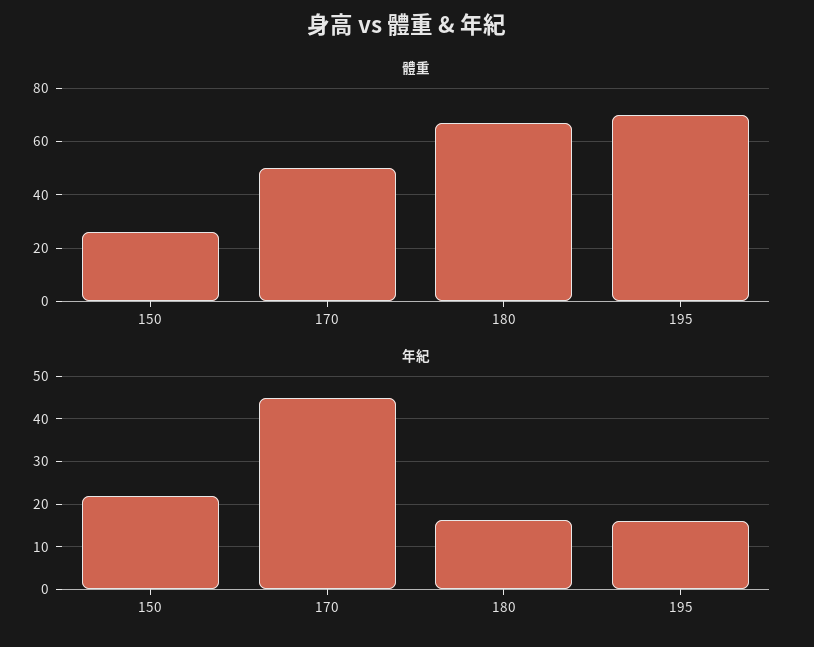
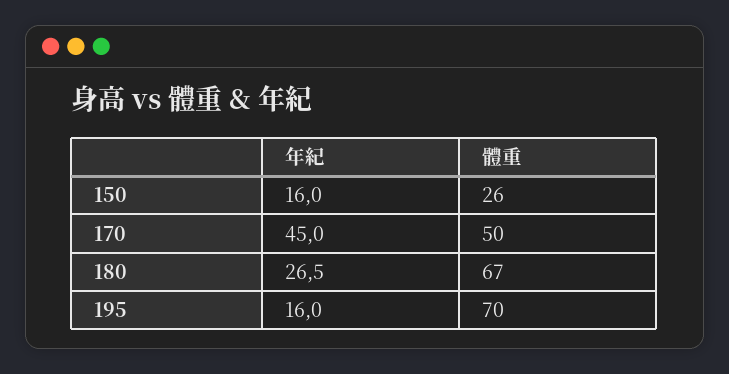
  {
    "體重": {
      "150": 26,
      "170": 50,
      "180": 67,
      "195": 70
    },
    "年紀": {
-     "150": 22,
+     "150": 16,
      "170": 45,
-     "180": 16,
+     "180": 26.5,
      "195": 16
    }
  }

